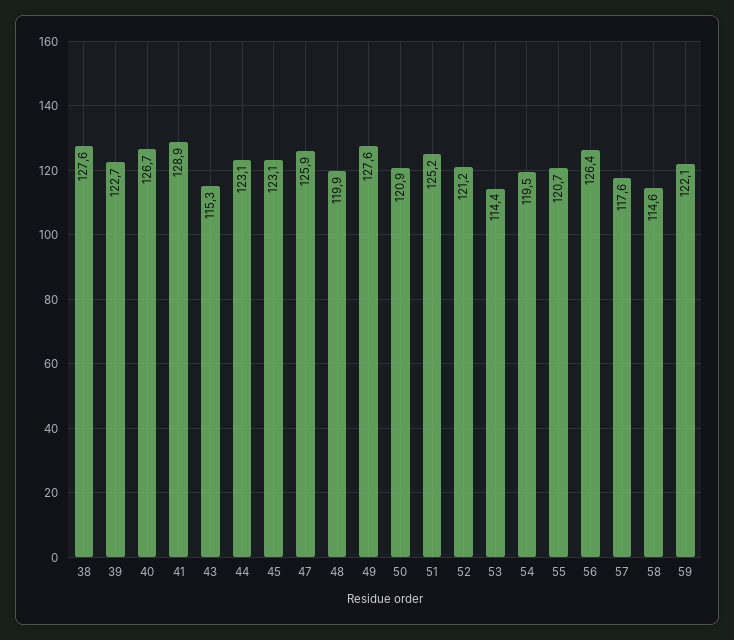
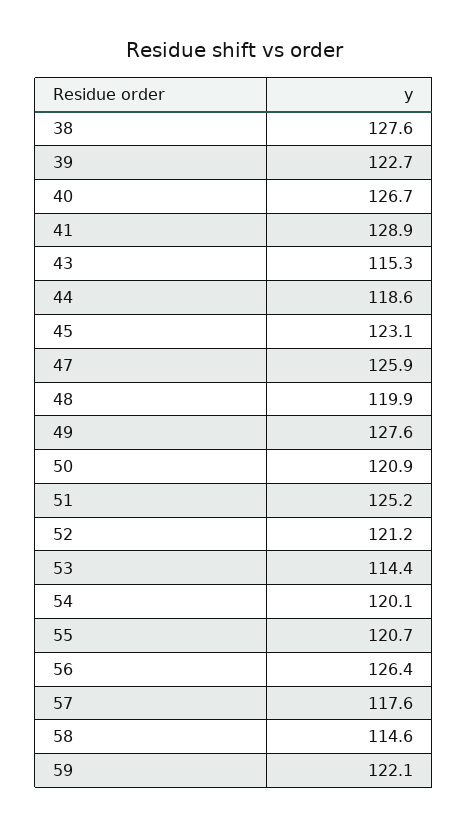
  {
    "38": 127.6,
    "39": 122.7,
    "40": 126.7,
    "41": 128.9,
    "43": 115.3,
-   "44": 123.1,
+   "44": 118.6,
    "45": 123.1,
    "47": 125.9,
    "48": 119.9,
    "49": 127.6,
    "50": 120.9,
    "51": 125.2,
    "52": 121.2,
    "53": 114.4,
-   "54": 119.5,
+   "54": 120.1,
    "55": 120.7,
    "56": 126.4,
    "57": 117.6,
    "58": 114.6,
    "59": 122.1
  }

